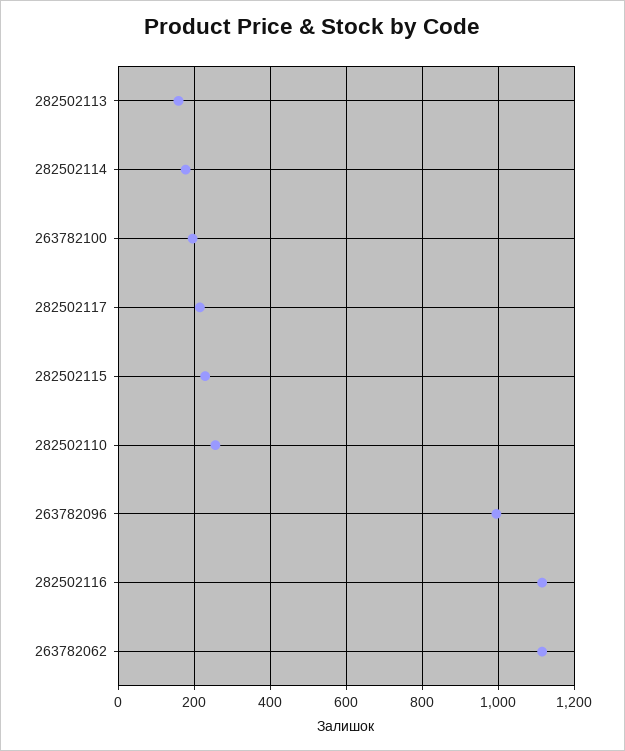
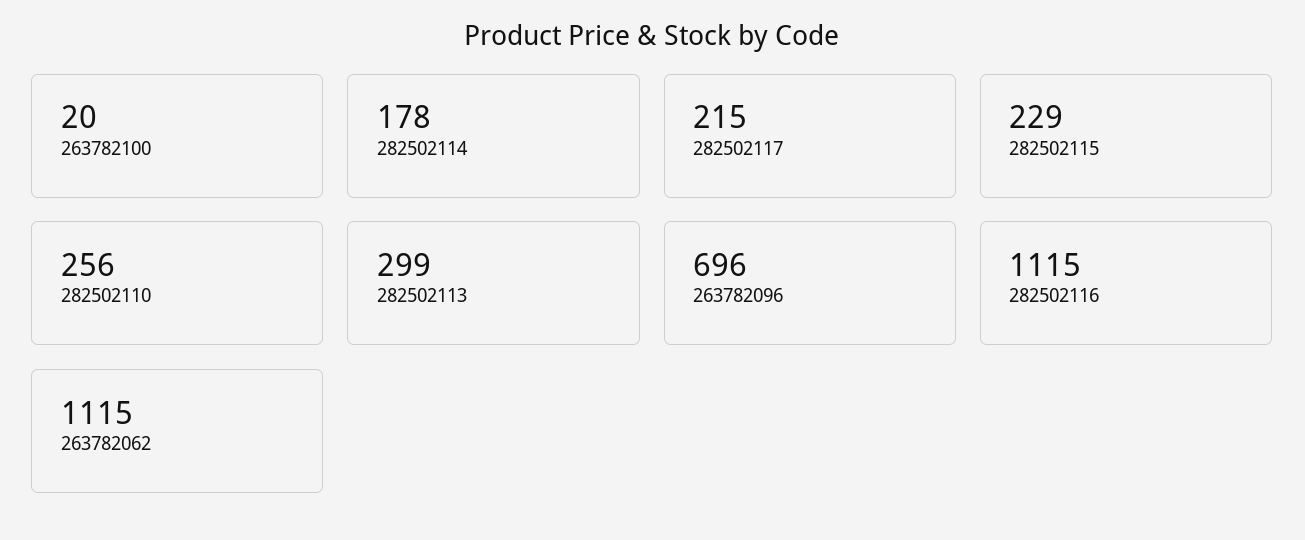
  {
-   "282502113": 160,
+   "282502113": 299,
    "282502114": 178,
-   "263782100": 200,
+   "263782100": 20,
    "282502117": 215,
    "282502115": 229,
    "282502110": 256,
-   "263782096": 1000,
+   "263782096": 696,
    "282502116": 1115,
    "263782062": 1115
  }

